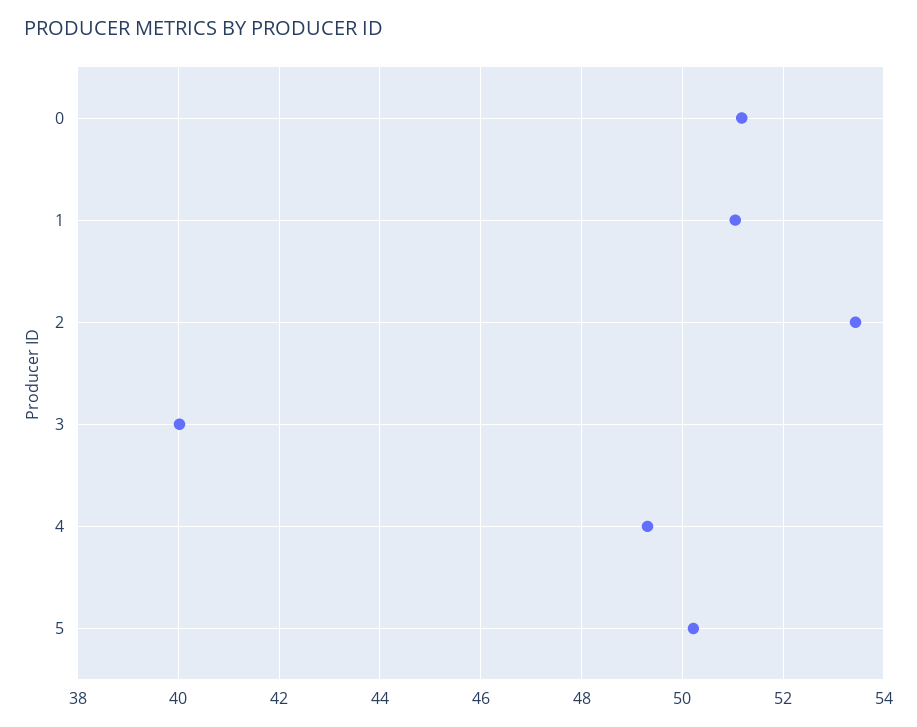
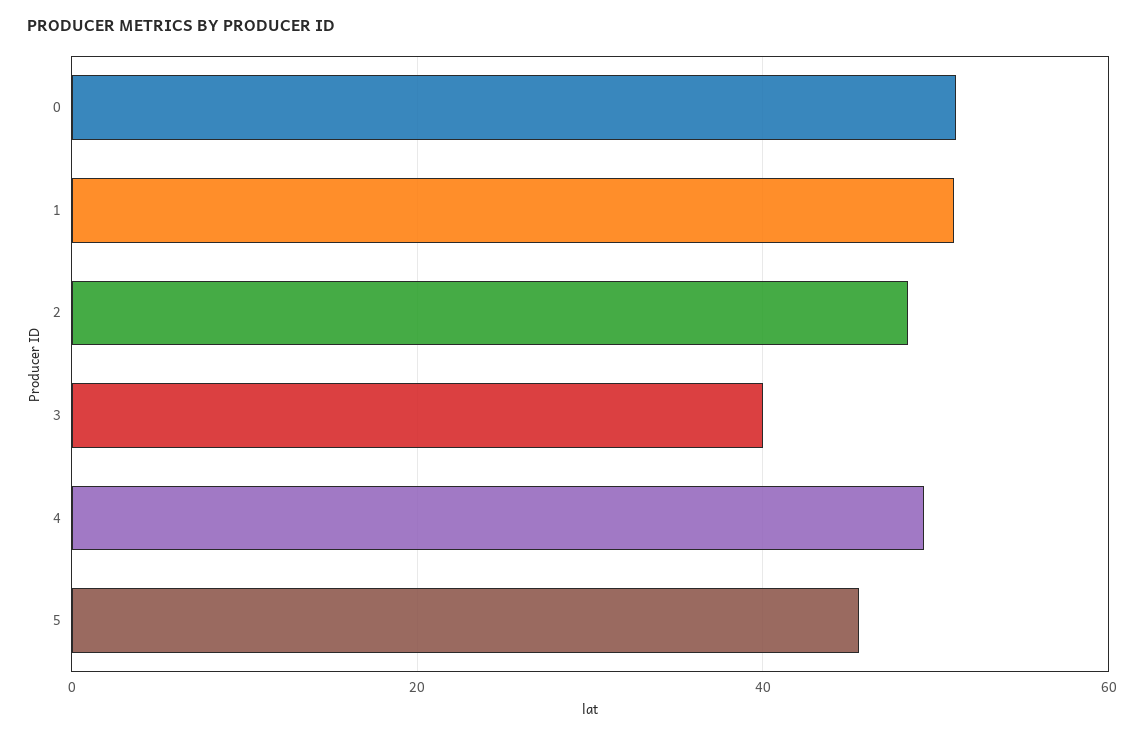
  {
    "0": 51.2,
    "1": 51,
-   "2": 53.4,
+   "2": 48,
    "3": 40,
    "4": 49.4,
-   "5": 50.2
+   "5": 46
  }

